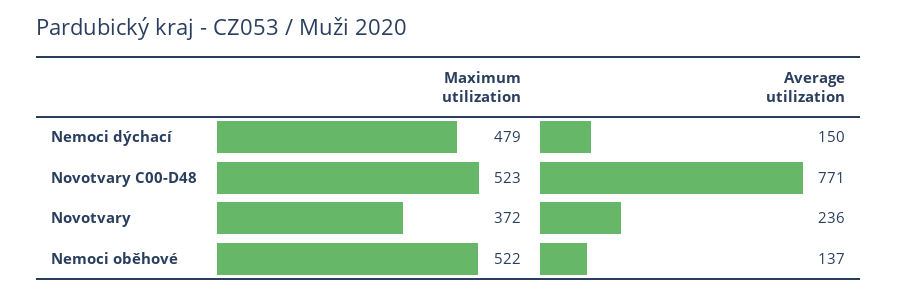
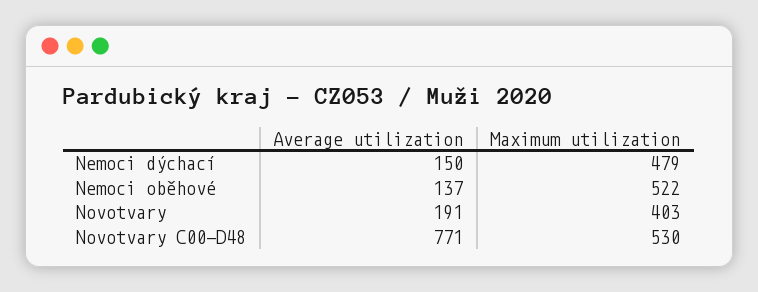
  {
    "Maximum utilization": {
      "Nemoci dýchací": 479,
-     "Novotvary C00-D48": 523,
+     "Novotvary C00-D48": 530,
-     "Novotvary": 372,
+     "Novotvary": 403,
      "Nemoci oběhové": 522
    },
    "Average utilization": {
      "Nemoci dýchací": 150,
      "Novotvary C00-D48": 771,
-     "Novotvary": 236,
+     "Novotvary": 191,
      "Nemoci oběhové": 137
    }
  }

